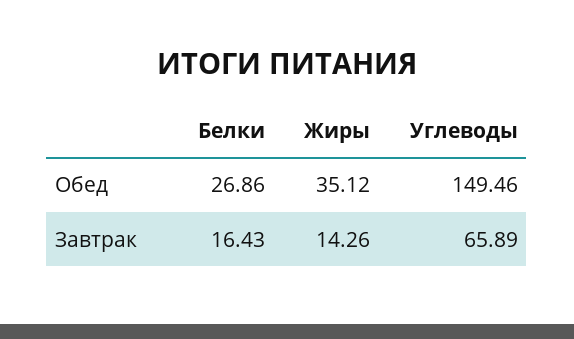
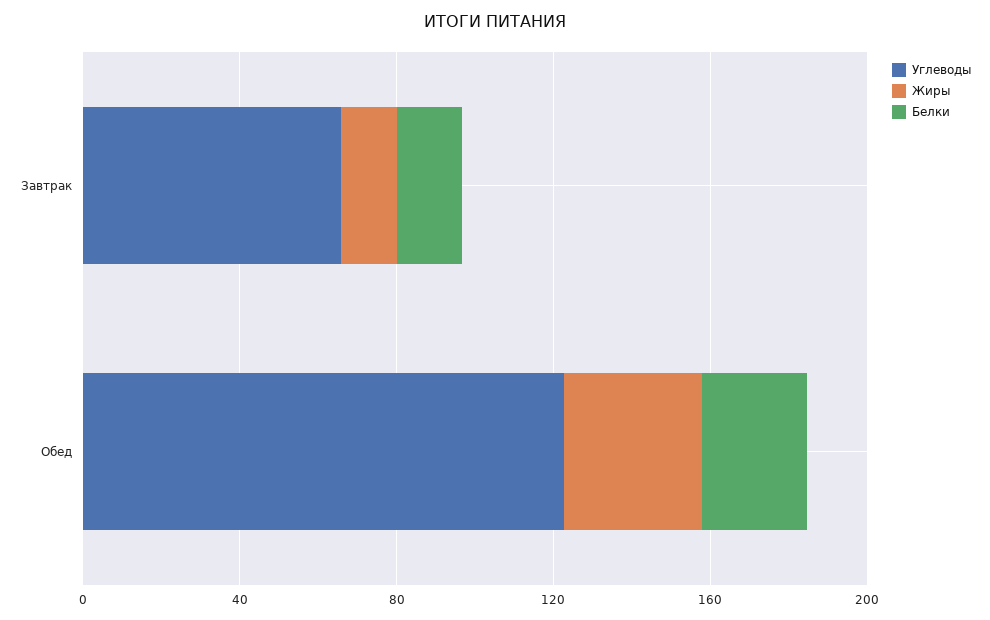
  {
    "Белки": {
      "Обед": 26.86,
      "Завтрак": 16.43
    },
    "Жиры": {
      "Обед": 35.12,
      "Завтрак": 14.26
    },
    "Углеводы": {
-     "Обед": 149.46,
+     "Обед": 120,
      "Завтрак": 65.89
    }
  }

